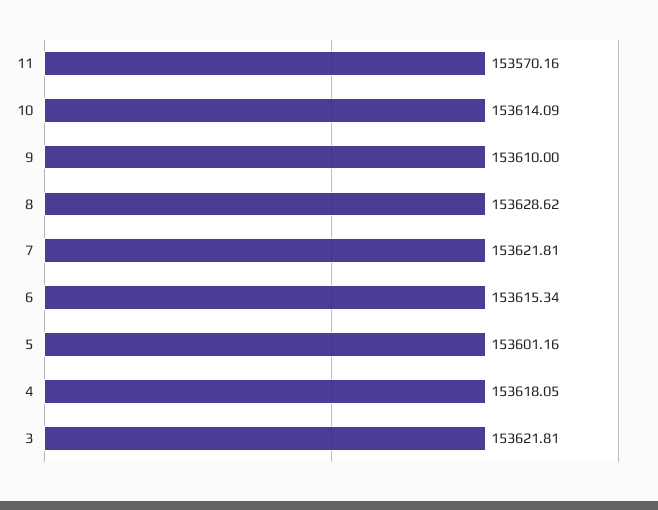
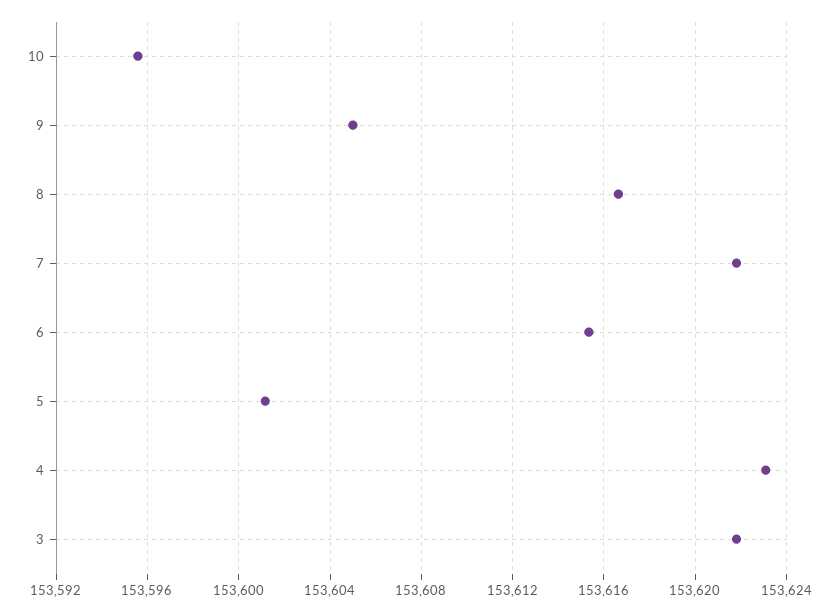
  {
-   "11": 153570.16,
-   "10": 153614.09,
+   "10": 153595.5,
-   "9": 153610,
+   "9": 153605,
-   "8": 153628.62,
+   "8": 153616.5,
    "7": 153621.81,
    "6": 153615.34,
    "5": 153601.16,
-   "4": 153618.05,
+   "4": 153623,
    "3": 153621.81
  }

